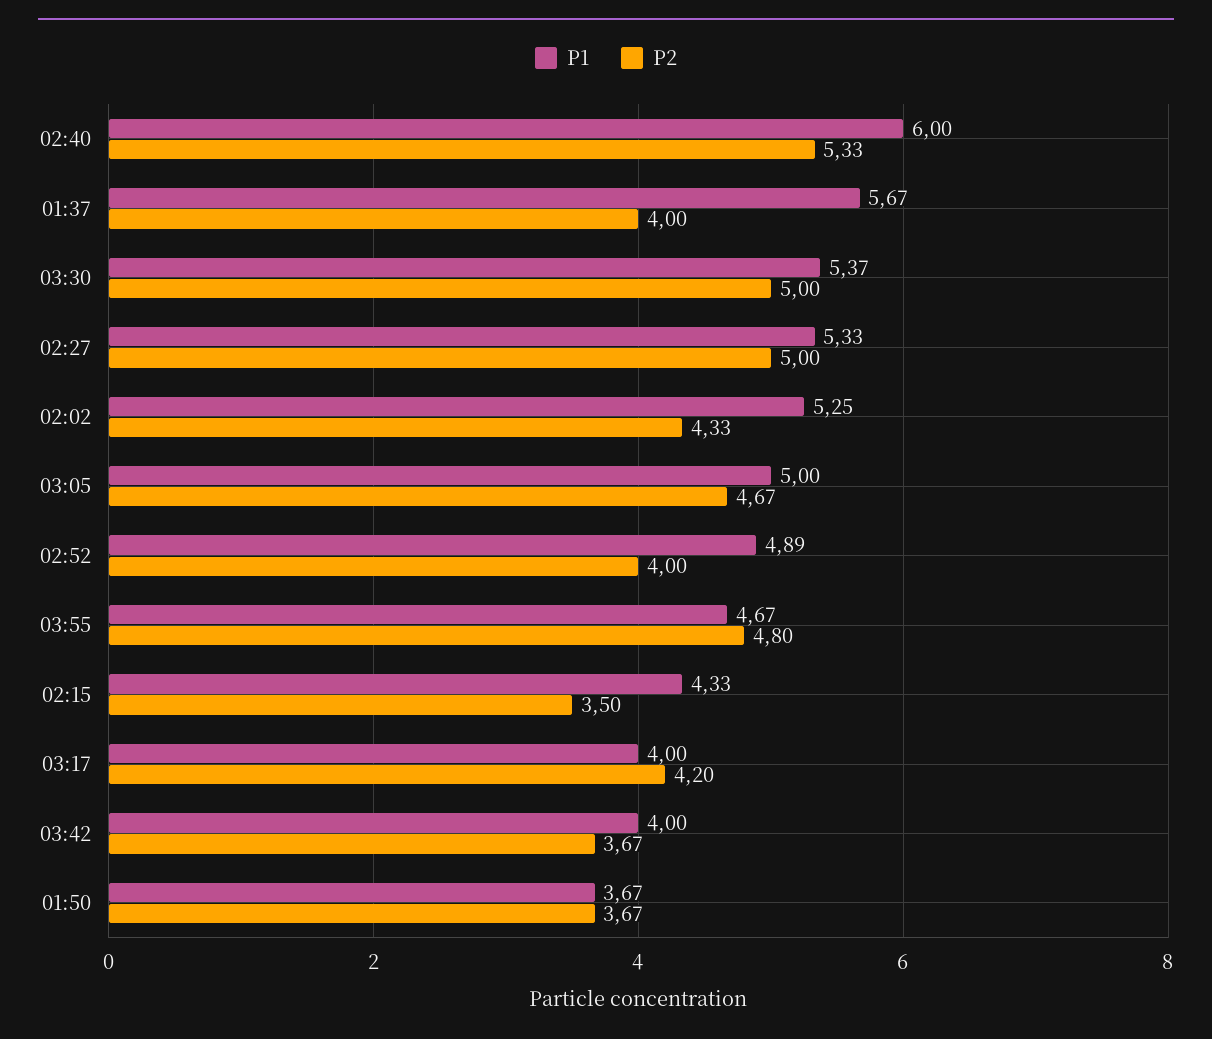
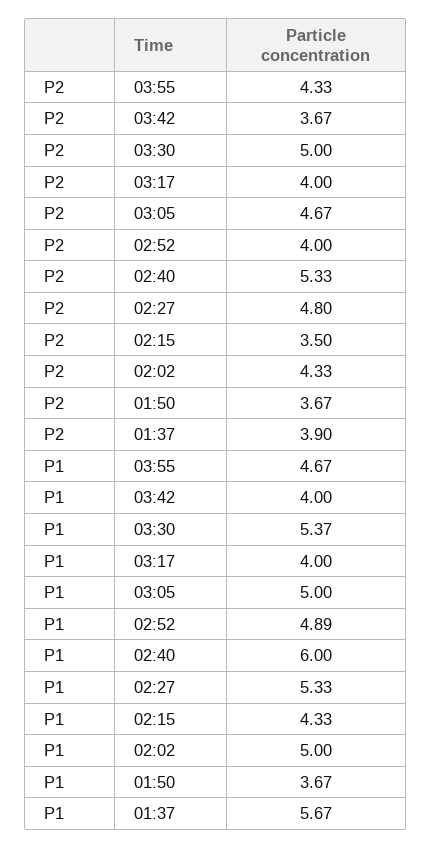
  {
    "P1": {
      "02:40": 6,
      "01:37": 5.67,
      "03:30": 5.37,
      "02:27": 5.33,
-     "02:02": 5.25,
+     "02:02": 5,
      "03:05": 5,
      "02:52": 4.89,
      "03:55": 4.67,
      "02:15": 4.33,
      "03:17": 4,
      "03:42": 4,
      "01:50": 3.67
    },
    "P2": {
      "02:40": 5.33,
-     "01:37": 4,
+     "01:37": 3.9,
      "03:30": 5,
-     "02:27": 5,
+     "02:27": 4.8,
      "02:02": 4.33,
      "03:05": 4.67,
      "02:52": 4,
-     "03:55": 4.8,
+     "03:55": 4.33,
      "02:15": 3.5,
-     "03:17": 4.2,
+     "03:17": 4,
      "03:42": 3.67,
      "01:50": 3.67
    }
  }

